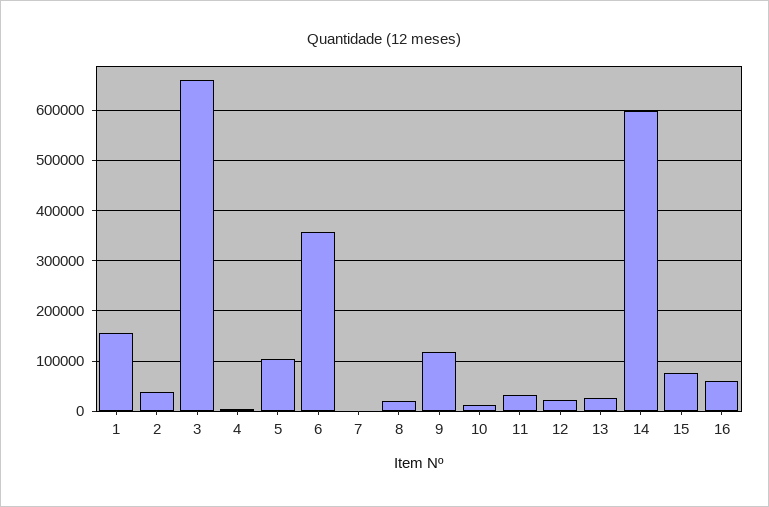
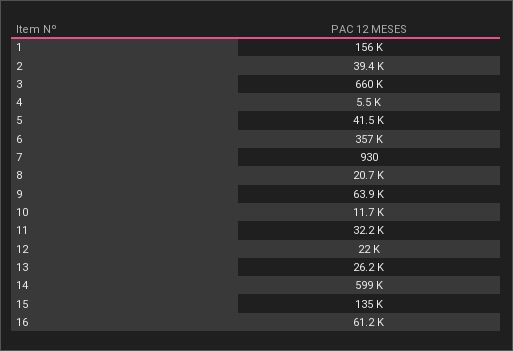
  {
    "1": 156000,
    "2": 39400,
    "3": 660000,
    "4": 5500,
-   "5": 100000,
+   "5": 41500,
    "6": 357000,
    "7": 930,
    "8": 20700,
-   "9": 120000,
+   "9": 63900,
    "10": 11700,
    "11": 32200,
    "12": 22000,
    "13": 26200,
    "14": 599000,
-   "15": 80000,
+   "15": 135000,
    "16": 61200
  }

